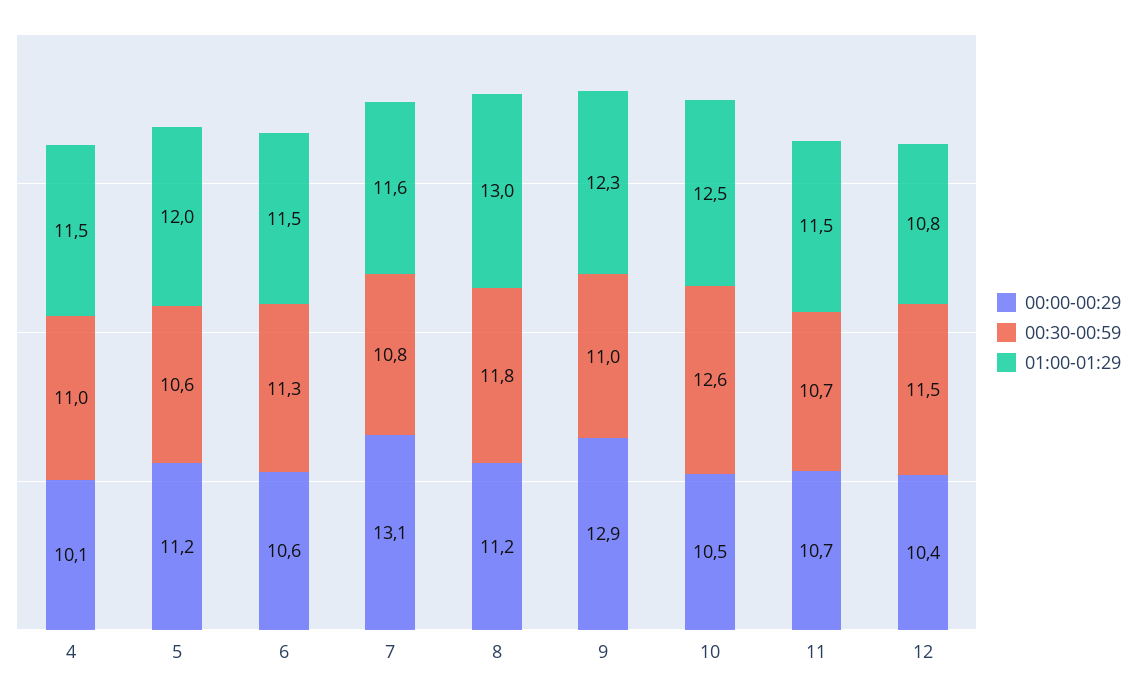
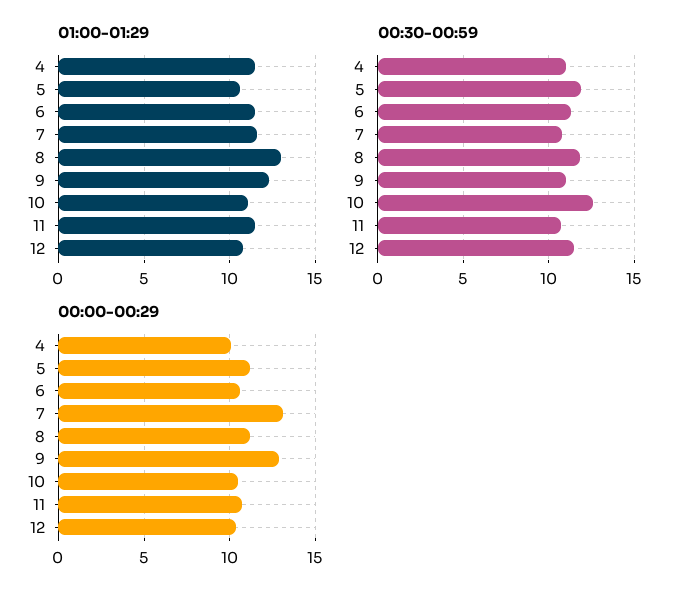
  {
    "00:00-00:29": {
      "4": 10.1,
      "5": 11.2,
      "6": 10.6,
      "7": 13.1,
      "8": 11.2,
      "9": 12.9,
      "10": 10.5,
      "11": 10.7,
      "12": 10.4
    },
    "00:30-00:59": {
      "4": 11,
-     "5": 10.6,
+     "5": 12,
      "6": 11.3,
      "7": 10.8,
      "8": 11.8,
      "9": 11,
      "10": 12.6,
      "11": 10.7,
      "12": 11.5
    },
    "01:00-01:29": {
      "4": 11.5,
-     "5": 12,
+     "5": 10.5,
      "6": 11.5,
      "7": 11.6,
      "8": 13,
      "9": 12.3,
-     "10": 12.5,
+     "10": 11,
      "11": 11.5,
      "12": 10.8
    }
  }

